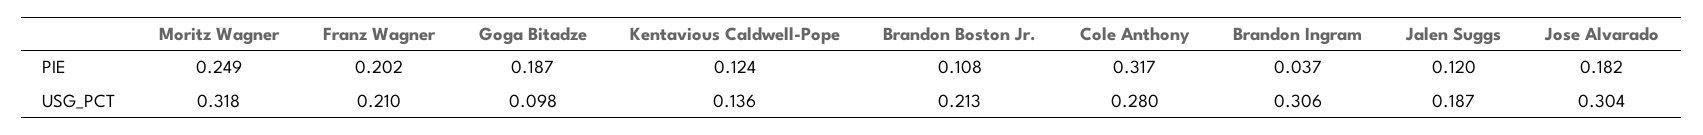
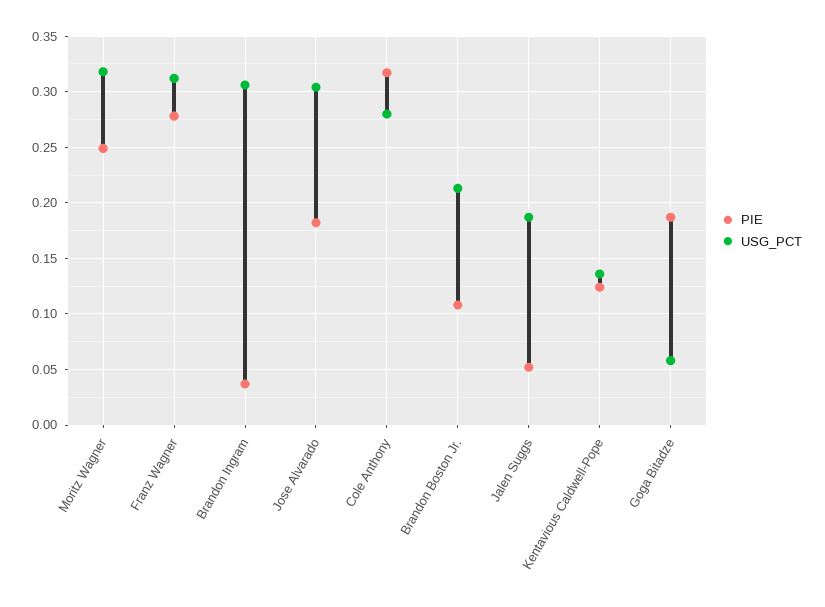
  {
    "PIE": {
      "Moritz Wagner": 0.249,
-     "Franz Wagner": 0.202,
+     "Franz Wagner": 0.28,
      "Goga Bitadze": 0.187,
      "Kentavious Caldwell-Pope": 0.124,
      "Brandon Boston Jr.": 0.108,
      "Cole Anthony": 0.317,
      "Brandon Ingram": 0.037,
-     "Jalen Suggs": 0.12,
+     "Jalen Suggs": 0.05,
      "Jose Alvarado": 0.182
    },
    "USG_PCT": {
      "Moritz Wagner": 0.318,
-     "Franz Wagner": 0.21,
+     "Franz Wagner": 0.31,
-     "Goga Bitadze": 0.098,
+     "Goga Bitadze": 0.06,
      "Kentavious Caldwell-Pope": 0.136,
      "Brandon Boston Jr.": 0.213,
      "Cole Anthony": 0.28,
      "Brandon Ingram": 0.306,
      "Jalen Suggs": 0.187,
      "Jose Alvarado": 0.304
    }
  }

